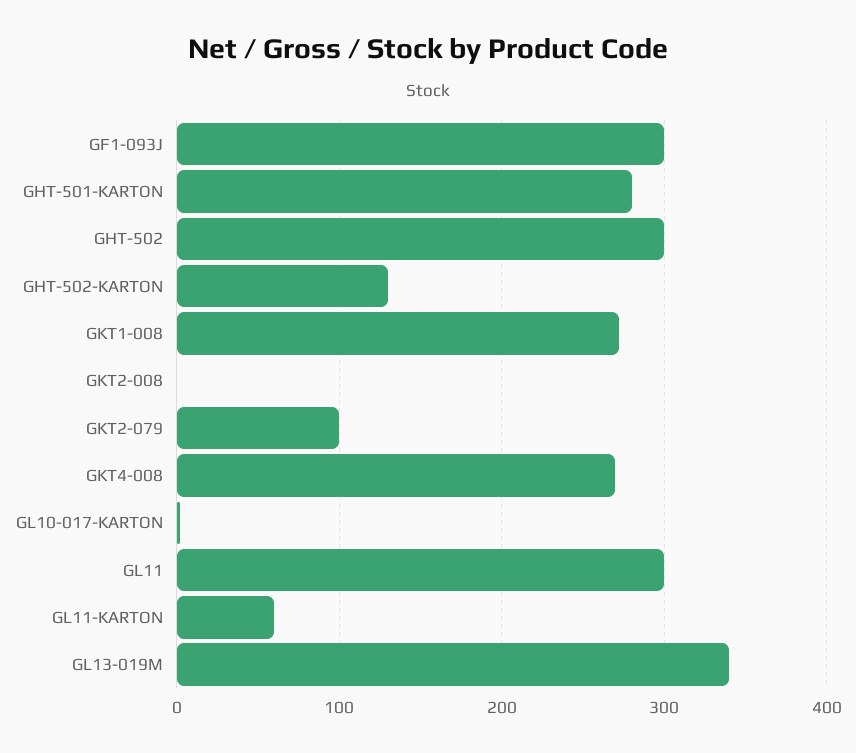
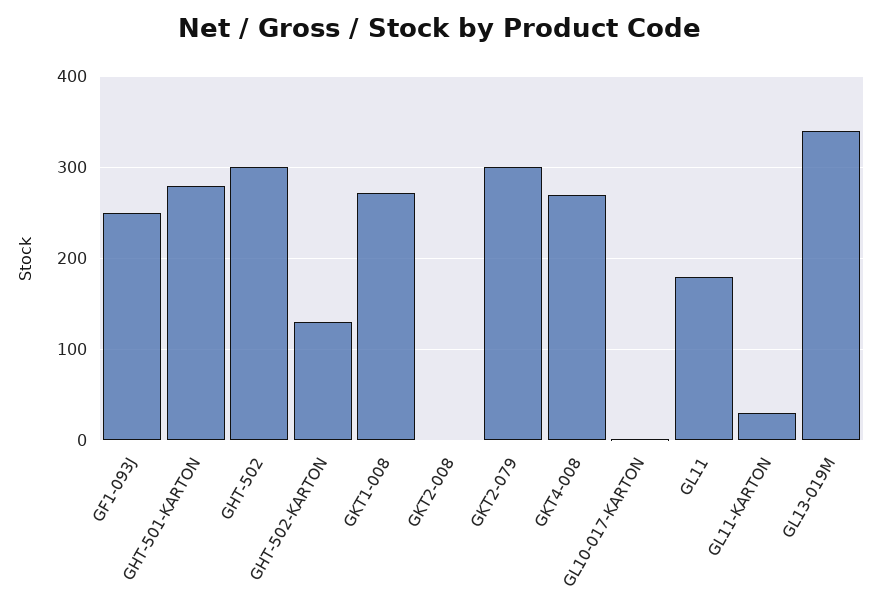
  {
-   "GF1-093J": 300,
+   "GF1-093J": 250,
    "GHT-501-KARTON": 280,
    "GHT-502": 300,
    "GHT-502-KARTON": 130,
    "GKT1-008": 270,
    "GKT2-008": 0,
-   "GKT2-079": 100,
+   "GKT2-079": 300,
    "GKT4-008": 270,
    "GL10-017-KARTON": 0,
-   "GL11": 300,
+   "GL11": 180,
-   "GL11-KARTON": 60,
+   "GL11-KARTON": 30,
    "GL13-019M": 340
  }

